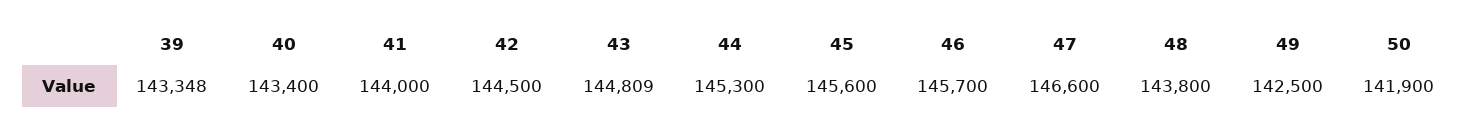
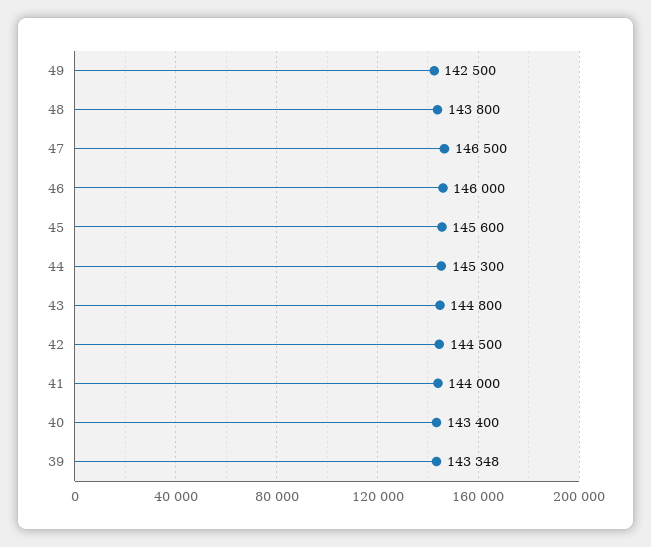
  {
    "39": 143348,
    "40": 143400,
    "41": 144000,
    "42": 144500,
-   "43": 144809,
+   "43": 144800,
    "44": 145300,
    "45": 145600,
-   "46": 145700,
+   "46": 146000,
-   "47": 146600,
+   "47": 146500,
    "48": 143800,
-   "49": 142500,
+   "49": 142500
-   "50": 141900
  }

